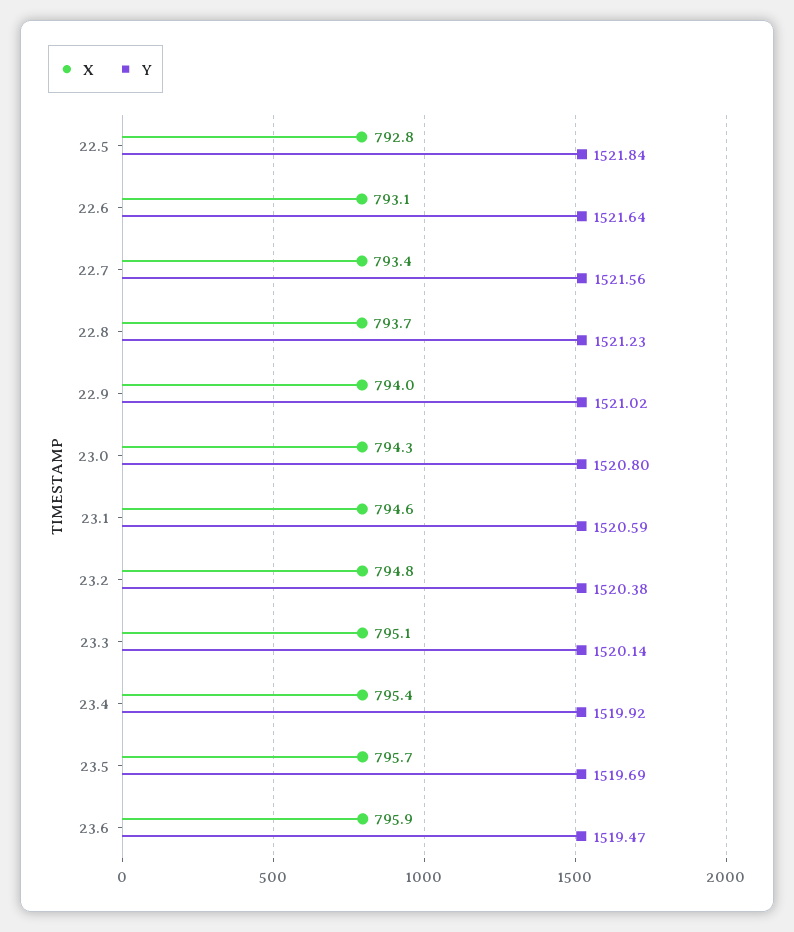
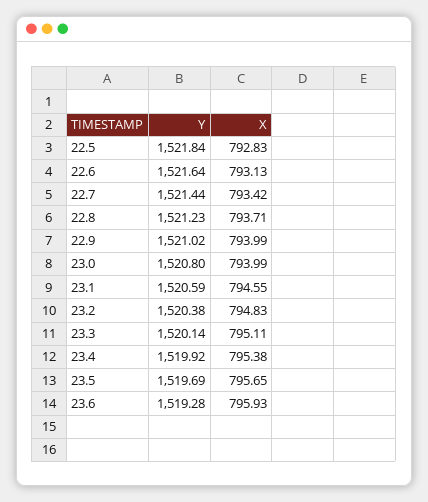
  {
    "X": {
      "22.5": 792.83,
      "22.6": 793.13,
      "22.7": 793.42,
      "22.8": 793.71,
      "22.9": 793.99,
-     "23.0": 794.3,
+     "23.0": 793.99,
      "23.1": 794.55,
      "23.2": 794.83,
      "23.3": 795.11,
      "23.4": 795.38,
      "23.5": 795.65,
      "23.6": 795.93
    },
    "Y": {
      "22.5": 1521.84,
      "22.6": 1521.64,
-     "22.7": 1521.56,
+     "22.7": 1521.44,
      "22.8": 1521.23,
      "22.9": 1521.02,
      "23.0": 1520.8,
      "23.1": 1520.59,
      "23.2": 1520.38,
      "23.3": 1520.14,
      "23.4": 1519.92,
      "23.5": 1519.69,
-     "23.6": 1519.47
+     "23.6": 1519.28
    }
  }

